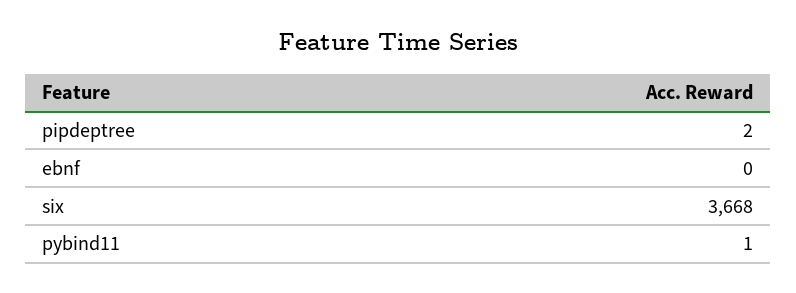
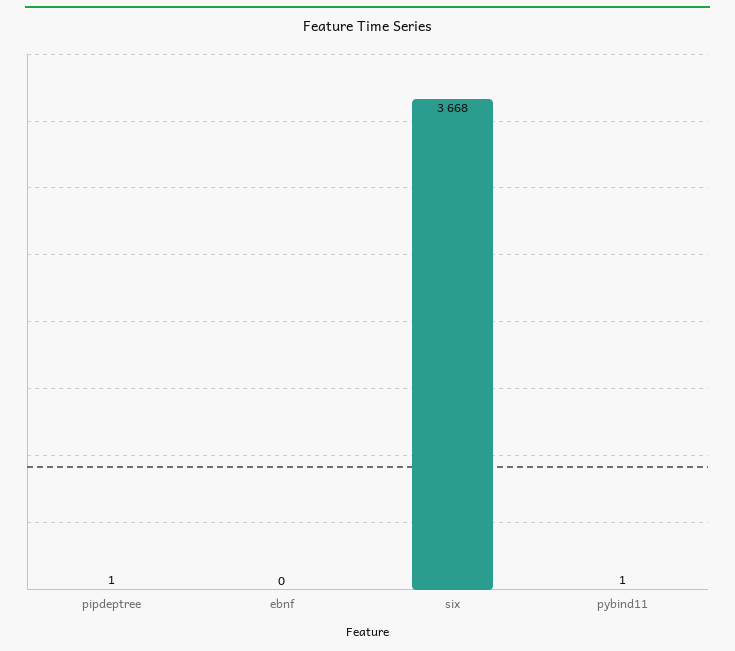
  {
-   "pipdeptree": 2,
+   "pipdeptree": 1,
    "ebnf": 0,
    "six": 3668,
    "pybind11": 1
  }

